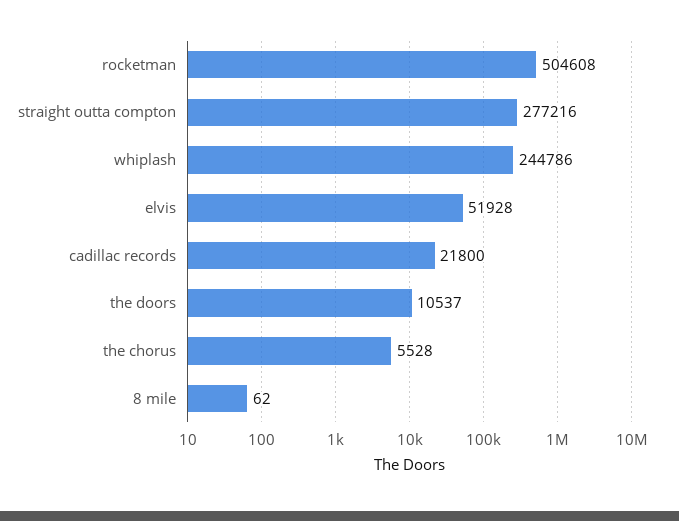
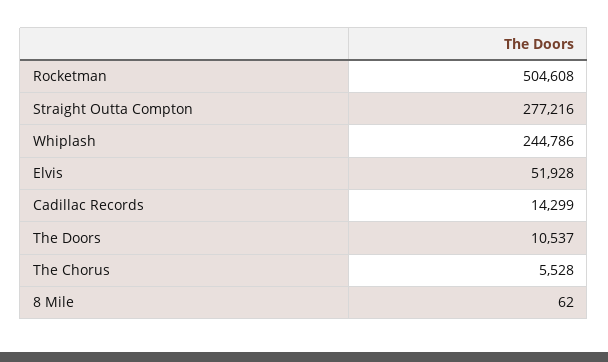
  {
    "rocketman": 504608,
    "straight outta compton": 277216,
    "whiplash": 244786,
    "elvis": 51928,
-   "cadillac records": 21800,
+   "cadillac records": 14299,
    "the doors": 10537,
    "the chorus": 5528,
    "8 mile": 62
  }

